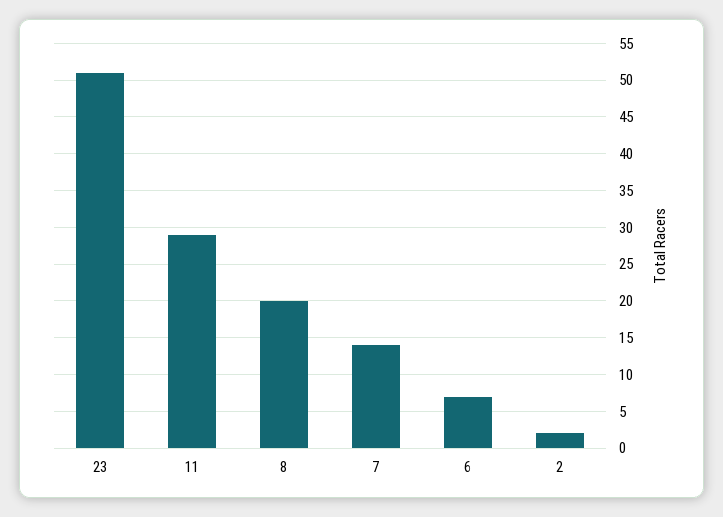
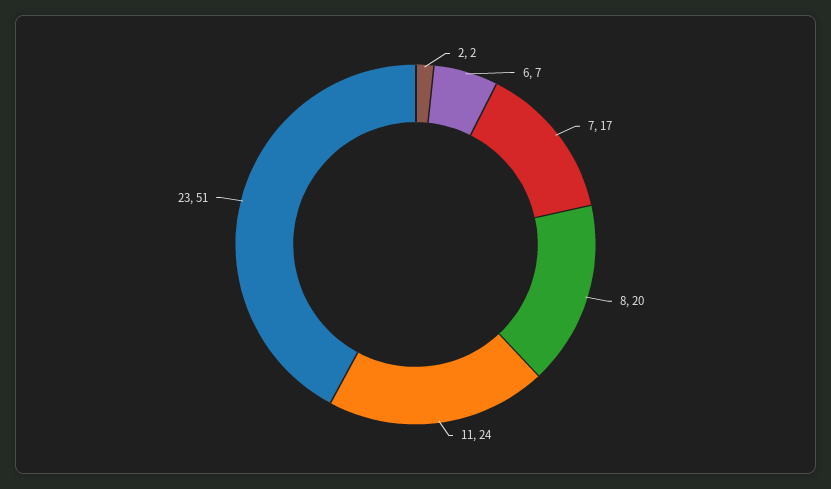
  {
    "23": 51,
-   "11": 29,
+   "11": 24,
    "8": 20,
-   "7": 14,
+   "7": 17,
    "6": 7,
    "2": 2
  }

